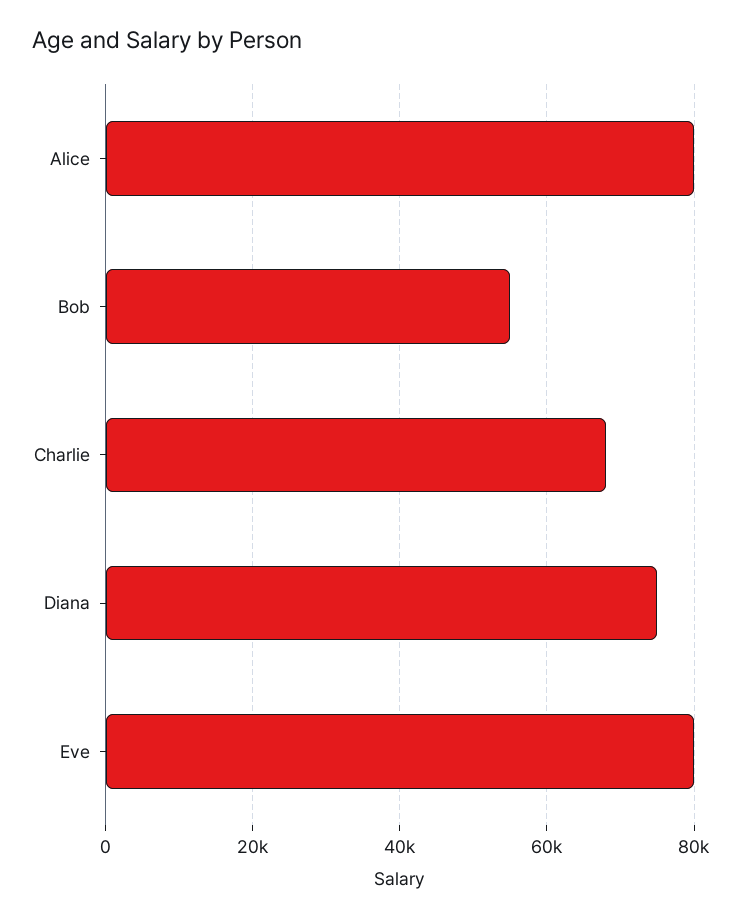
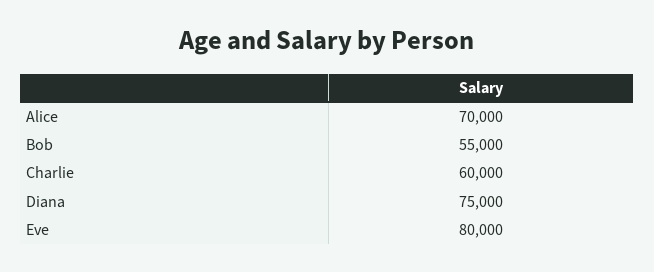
  {
-   "Alice": 80000,
+   "Alice": 70000,
    "Bob": 55000,
-   "Charlie": 68000,
+   "Charlie": 60000,
    "Diana": 75000,
    "Eve": 80000
  }

